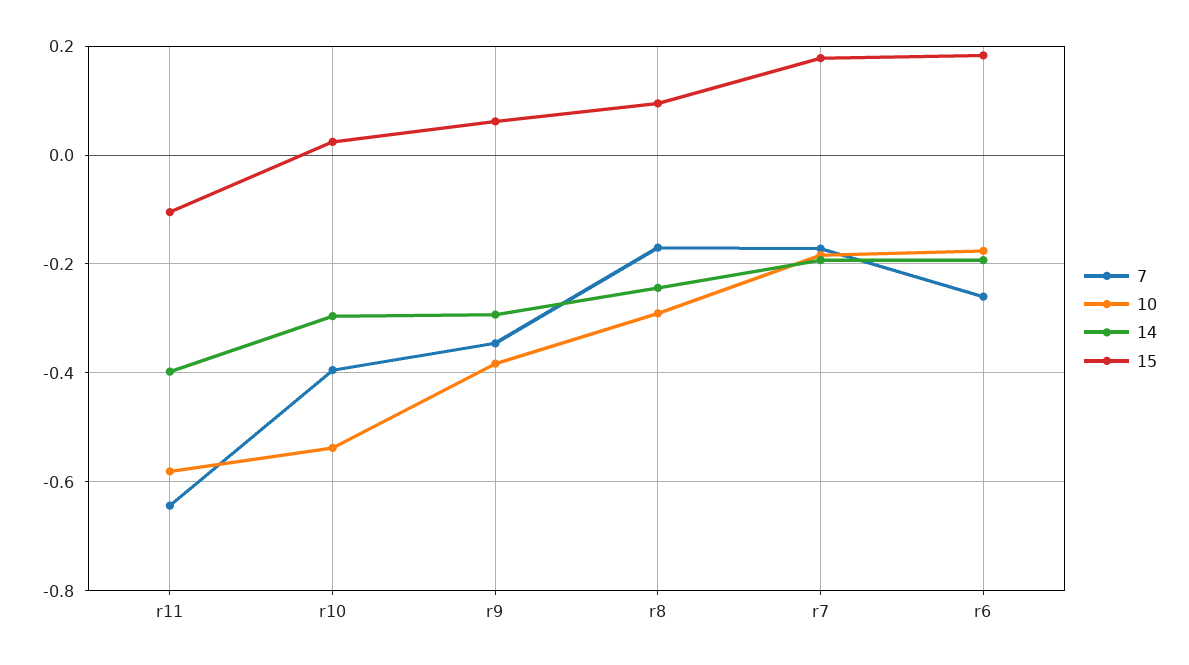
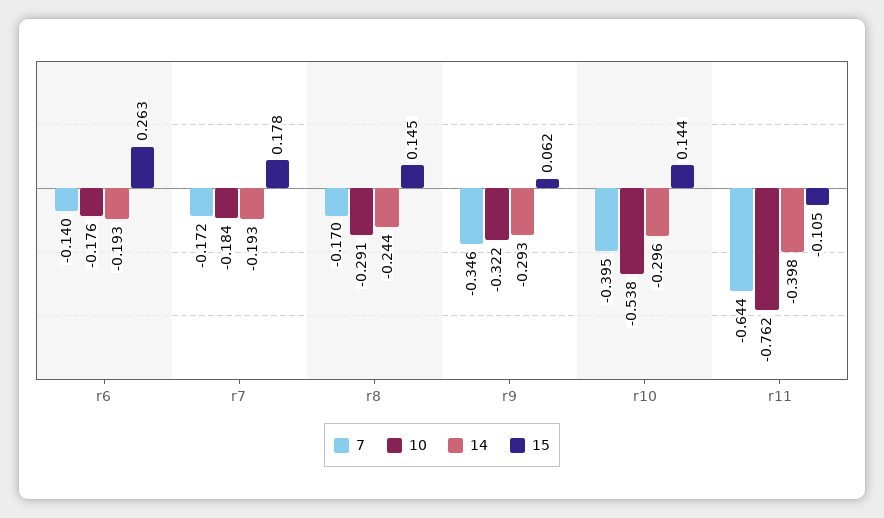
  {
    "7": {
      "r11": -0.644,
      "r10": -0.395,
      "r9": -0.346,
      "r8": -0.17,
      "r7": -0.172,
-     "r6": -0.26
+     "r6": -0.14
    },
    "10": {
-     "r11": -0.58,
+     "r11": -0.762,
      "r10": -0.538,
-     "r9": -0.38,
+     "r9": -0.322,
      "r8": -0.291,
      "r7": -0.184,
      "r6": -0.176
    },
    "14": {
      "r11": -0.398,
      "r10": -0.296,
      "r9": -0.293,
      "r8": -0.244,
      "r7": -0.193,
      "r6": -0.193
    },
    "15": {
      "r11": -0.105,
-     "r10": 0.02,
+     "r10": 0.144,
      "r9": 0.062,
-     "r8": 0.1,
+     "r8": 0.145,
      "r7": 0.178,
-     "r6": 0.18
+     "r6": 0.263
    }
  }

